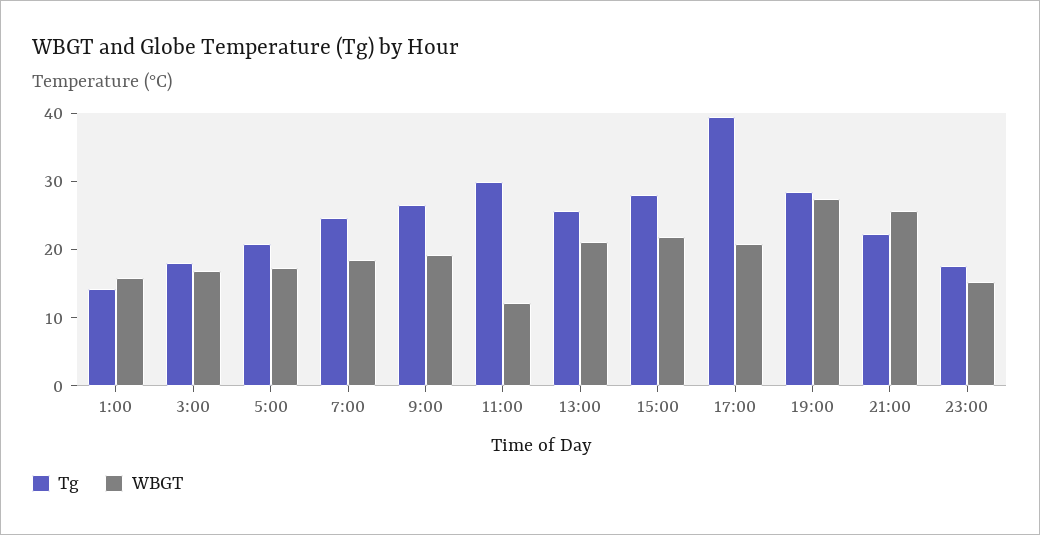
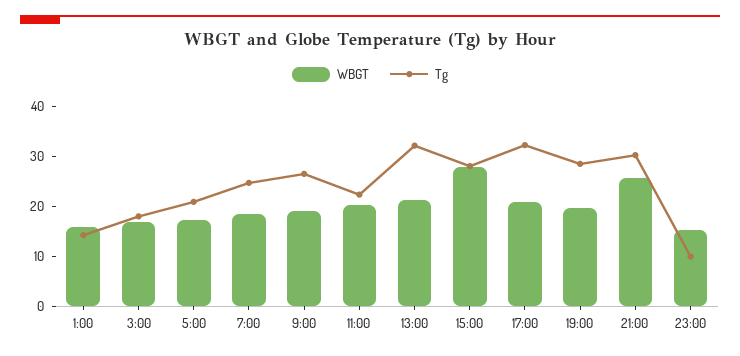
  {
    "Tg": {
      "1:00": 14,
      "3:00": 18,
      "5:00": 20,
      "7:00": 24,
      "9:00": 26,
-     "11:00": 30,
+     "11:00": 22,
-     "13:00": 26,
+     "13:00": 32,
      "15:00": 28,
-     "17:00": 40,
+     "17:00": 32,
      "19:00": 28,
-     "21:00": 22,
+     "21:00": 30,
-     "23:00": 18
+     "23:00": 10
    },
    "WBGT": {
      "1:00": 16,
      "3:00": 16,
      "5:00": 18,
      "7:00": 18,
      "9:00": 20,
-     "11:00": 12,
+     "11:00": 20,
      "13:00": 22,
-     "15:00": 22,
+     "15:00": 28,
      "17:00": 20,
-     "19:00": 28,
+     "19:00": 20,
      "21:00": 26,
      "23:00": 16
    }
  }

